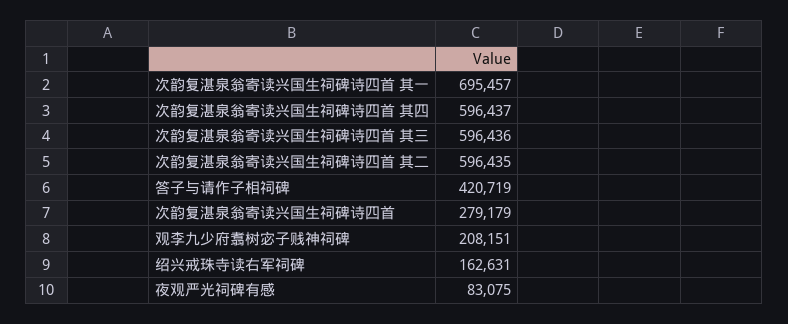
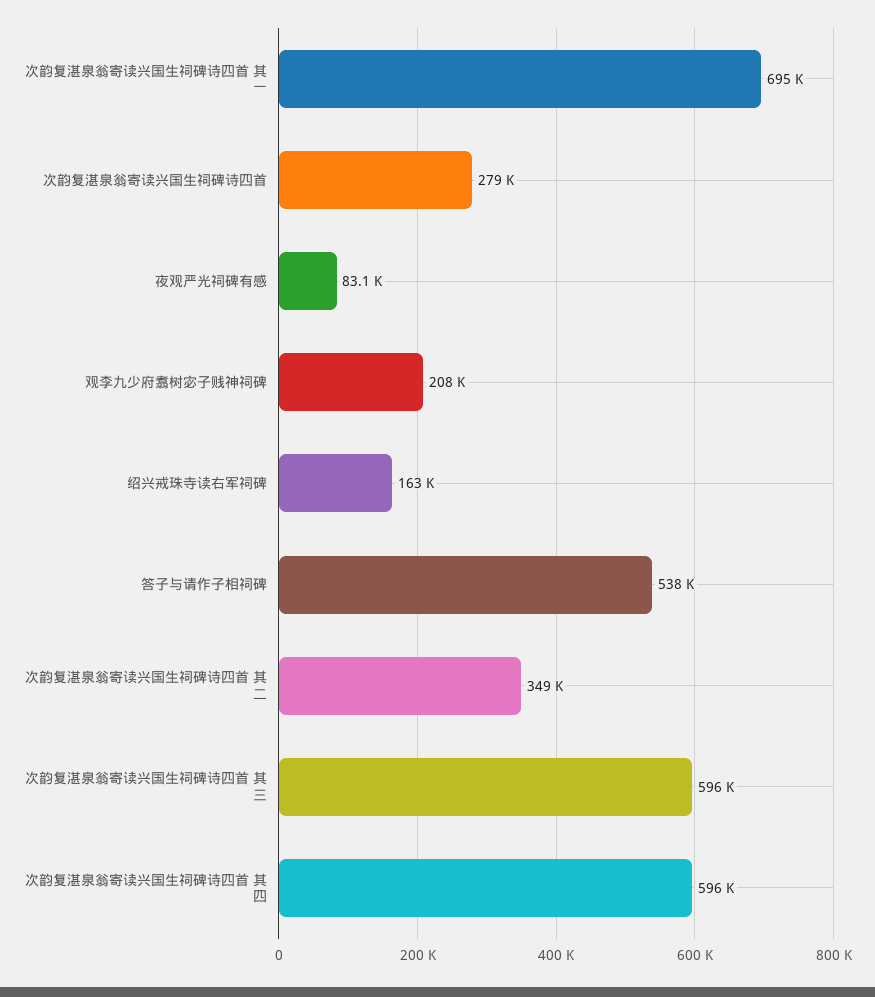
  {
    "次韵复湛泉翁寄读兴国生祠碑诗四首 其一": 695457,
    "次韵复湛泉翁寄读兴国生祠碑诗四首 其四": 596437,
    "次韵复湛泉翁寄读兴国生祠碑诗四首 其三": 596436,
-   "次韵复湛泉翁寄读兴国生祠碑诗四首 其二": 596435,
+   "次韵复湛泉翁寄读兴国生祠碑诗四首 其二": 349000,
-   "答子与请作子相祠碑": 420719,
+   "答子与请作子相祠碑": 538000,
    "次韵复湛泉翁寄读兴国生祠碑诗四首": 279179,
    "观李九少府翥树宓子贱神祠碑": 208151,
    "绍兴戒珠寺读右军祠碑": 162631,
    "夜观严光祠碑有感": 83075
  }

